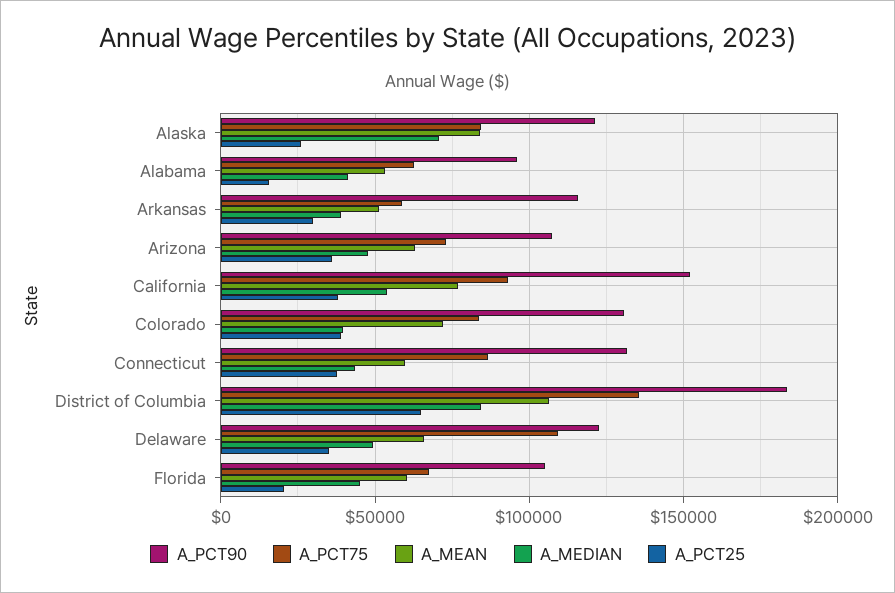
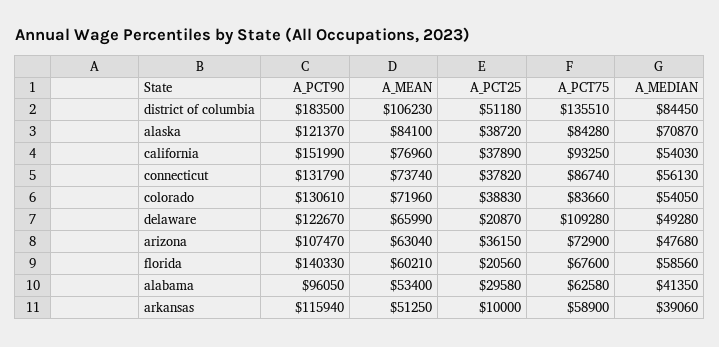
  {
    "A_PCT90": {
      "Alaska": 121370,
      "Alabama": 96050,
      "Arkansas": 115940,
      "Arizona": 107470,
      "California": 151990,
      "Colorado": 130610,
      "Connecticut": 131790,
      "District of Columbia": 183500,
      "Delaware": 122670,
-     "Florida": 105000
+     "Florida": 140330
    },
    "A_PCT75": {
      "Alaska": 84280,
      "Alabama": 62580,
      "Arkansas": 58900,
      "Arizona": 72900,
      "California": 93250,
      "Colorado": 83660,
      "Connecticut": 86740,
      "District of Columbia": 135510,
      "Delaware": 109280,
      "Florida": 67600
    },
    "A_MEAN": {
      "Alaska": 84100,
      "Alabama": 53400,
      "Arkansas": 51250,
      "Arizona": 63040,
      "California": 76960,
      "Colorado": 71960,
-     "Connecticut": 60000,
+     "Connecticut": 73740,
      "District of Columbia": 106230,
      "Delaware": 65990,
      "Florida": 60210
    },
    "A_MEDIAN": {
      "Alaska": 70870,
      "Alabama": 41350,
      "Arkansas": 39060,
      "Arizona": 47680,
      "California": 54030,
-     "Colorado": 40000,
+     "Colorado": 54050,
-     "Connecticut": 45000,
+     "Connecticut": 56130,
      "District of Columbia": 84450,
      "Delaware": 49280,
-     "Florida": 45000
+     "Florida": 58560
    },
    "A_PCT25": {
-     "Alaska": 25000,
+     "Alaska": 38720,
-     "Alabama": 15000,
+     "Alabama": 29580,
-     "Arkansas": 30000,
+     "Arkansas": 10000,
      "Arizona": 36150,
      "California": 37890,
      "Colorado": 38830,
      "Connecticut": 37820,
-     "District of Columbia": 65000,
+     "District of Columbia": 51180,
-     "Delaware": 35000,
+     "Delaware": 20870,
      "Florida": 20560
    }
  }

